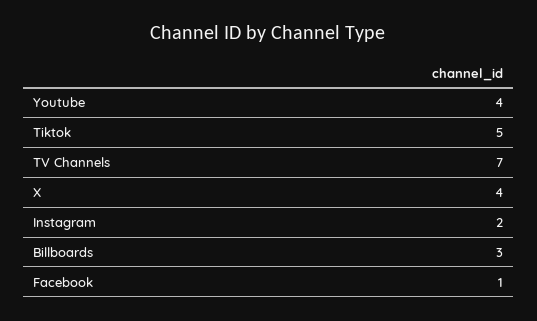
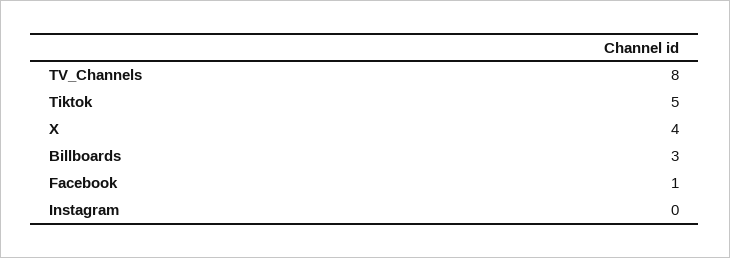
  {
-   "Youtube": 4,
    "Tiktok": 5,
-   "TV Channels": 7,
+   "TV Channels": 8,
    "X": 4,
-   "Instagram": 2,
+   "Instagram": 0,
    "Billboards": 3,
    "Facebook": 1
  }

